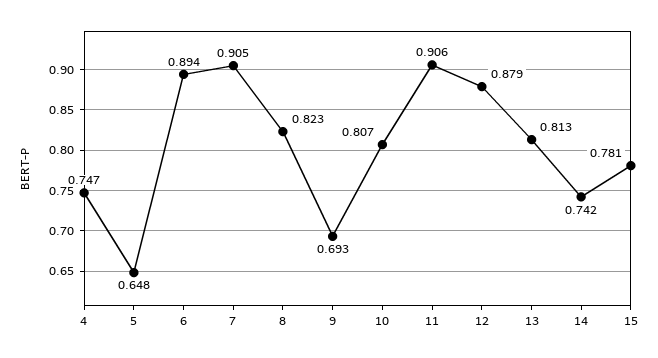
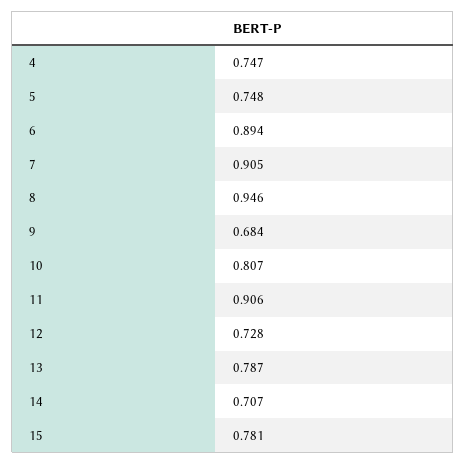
  {
    "4": 0.747,
-   "5": 0.648,
+   "5": 0.748,
    "6": 0.894,
    "7": 0.905,
-   "8": 0.823,
+   "8": 0.946,
-   "9": 0.693,
+   "9": 0.684,
    "10": 0.807,
    "11": 0.906,
-   "12": 0.879,
+   "12": 0.728,
-   "13": 0.813,
+   "13": 0.787,
-   "14": 0.742,
+   "14": 0.707,
    "15": 0.781
  }

